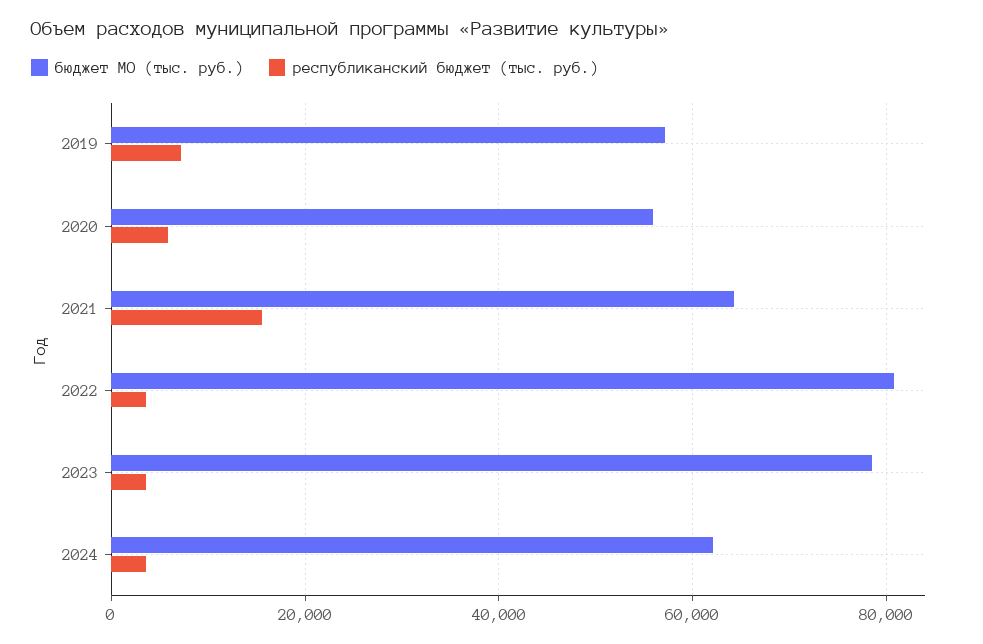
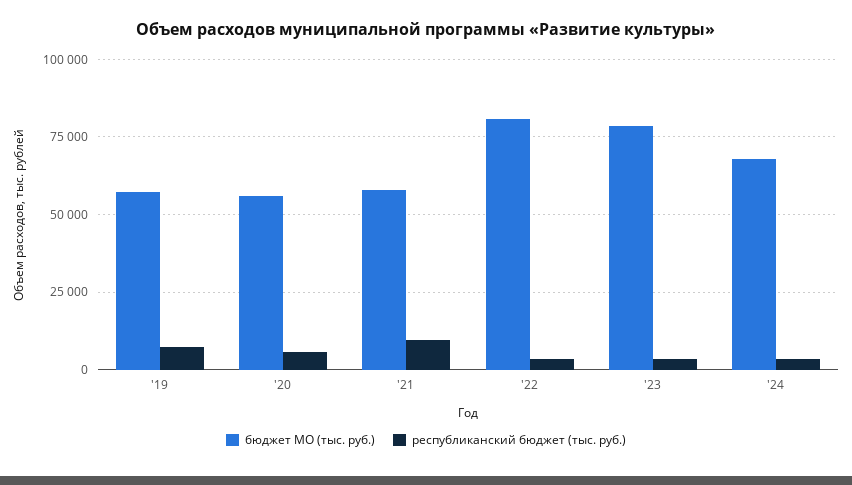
  {
    "бюджет МО (тыс. руб.)": {
      "2019": 58000,
      "2020": 56000,
-     "2021": 64000,
+     "2021": 57500,
      "2022": 80000,
      "2023": 78000,
-     "2024": 62000
+     "2024": 67500
    },
    "республиканский бюджет (тыс. руб.)": {
      "2019": 8000,
      "2020": 6000,
-     "2021": 16000,
+     "2021": 10000,
      "2022": 4000,
      "2023": 4000,
      "2024": 4000
    }
  }

